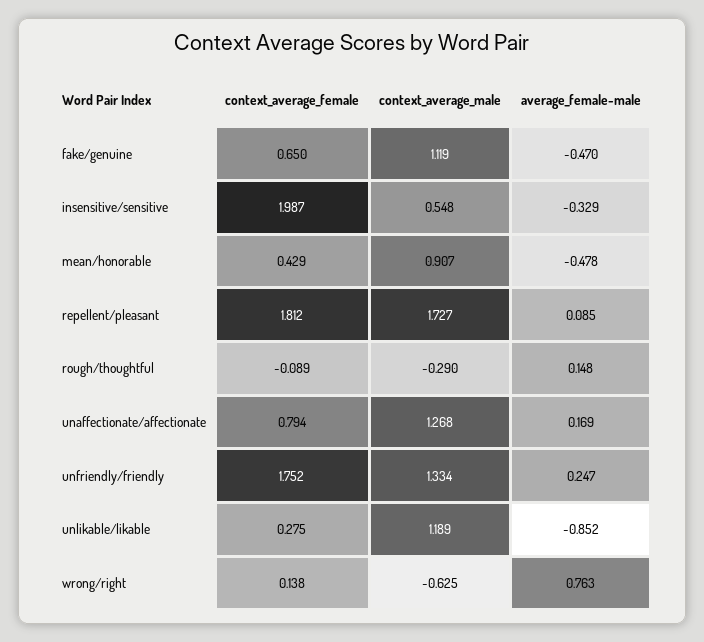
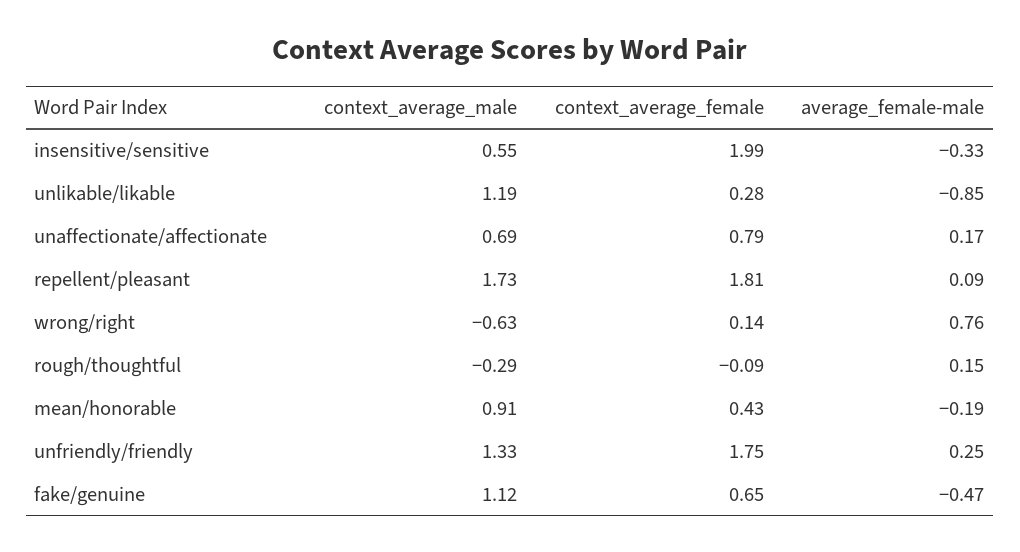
  {
    "context_average_female": {
      "fake/genuine": 0.65,
      "insensitive/sensitive": 1.987,
      "mean/honorable": 0.429,
      "repellent/pleasant": 1.812,
      "rough/thoughtful": -0.089,
      "unaffectionate/affectionate": 0.794,
      "unfriendly/friendly": 1.752,
      "unlikable/likable": 0.275,
      "wrong/right": 0.138
    },
    "context_average_male": {
      "fake/genuine": 1.119,
      "insensitive/sensitive": 0.548,
      "mean/honorable": 0.907,
      "repellent/pleasant": 1.727,
      "rough/thoughtful": -0.29,
-     "unaffectionate/affectionate": 1.268,
+     "unaffectionate/affectionate": 0.69,
      "unfriendly/friendly": 1.334,
      "unlikable/likable": 1.189,
      "wrong/right": -0.625
    },
    "average_female-male": {
      "fake/genuine": -0.47,
      "insensitive/sensitive": -0.329,
-     "mean/honorable": -0.478,
+     "mean/honorable": -0.19,
      "repellent/pleasant": 0.085,
      "rough/thoughtful": 0.148,
      "unaffectionate/affectionate": 0.169,
      "unfriendly/friendly": 0.247,
      "unlikable/likable": -0.852,
      "wrong/right": 0.763
    }
  }

